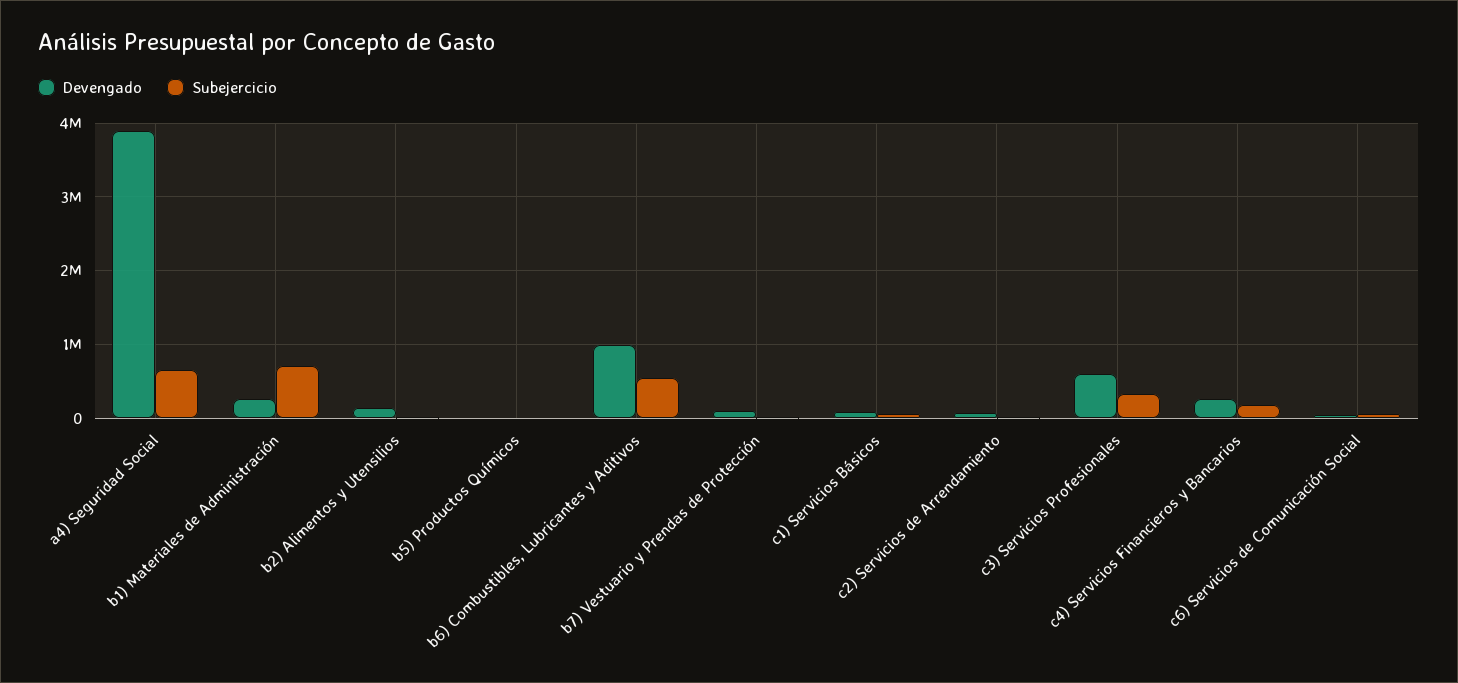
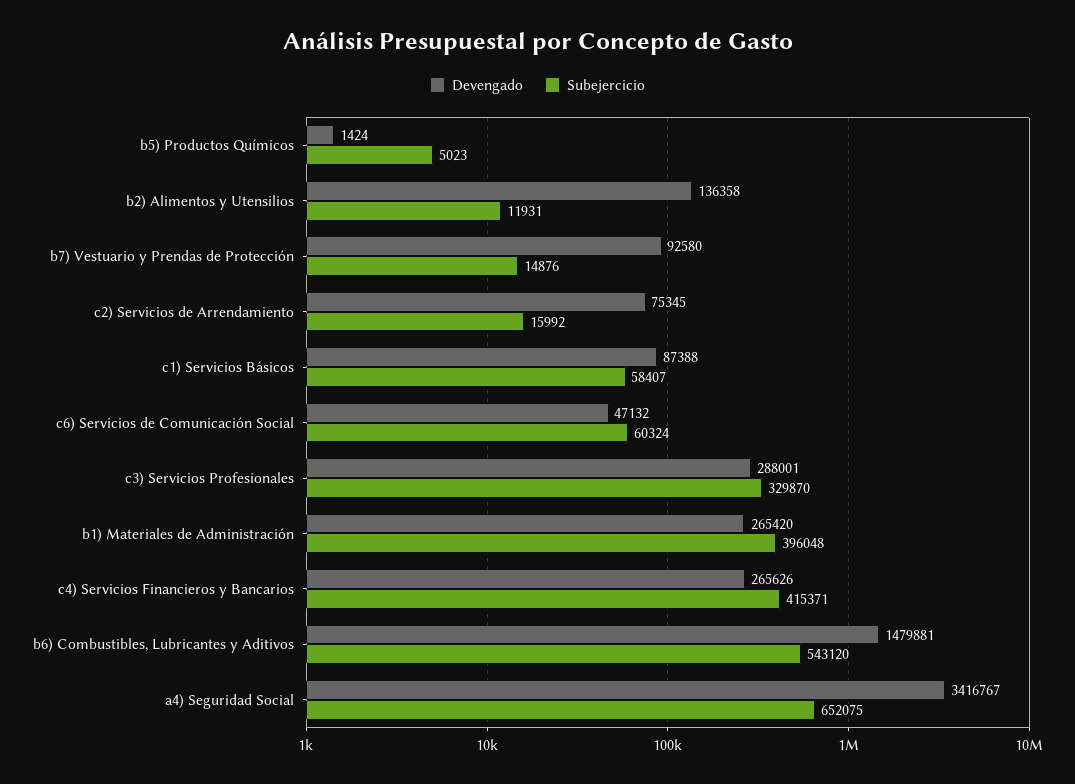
  {
    "Devengado": {
-     "a4) Seguridad Social": 3900000,
+     "a4) Seguridad Social": 3416767,
      "b1) Materiales de Administración": 265420,
      "b2) Alimentos y Utensilios": 136358,
      "b5) Productos Químicos": 1424,
-     "b6) Combustibles, Lubricantes y Aditivos": 1000000,
+     "b6) Combustibles, Lubricantes y Aditivos": 1479881,
      "b7) Vestuario y Prendas de Protección": 92580,
      "c1) Servicios Básicos": 87388,
      "c2) Servicios de Arrendamiento": 75345,
-     "c3) Servicios Profesionales": 600000,
+     "c3) Servicios Profesionales": 288001,
      "c4) Servicios Financieros y Bancarios": 265626,
      "c6) Servicios de Comunicación Social": 47132
    },
    "Subejercicio": {
      "a4) Seguridad Social": 652075,
-     "b1) Materiales de Administración": 700000,
+     "b1) Materiales de Administración": 396048,
      "b2) Alimentos y Utensilios": 11931,
      "b5) Productos Químicos": 5023,
      "b6) Combustibles, Lubricantes y Aditivos": 543120,
      "b7) Vestuario y Prendas de Protección": 14876,
      "c1) Servicios Básicos": 58407,
      "c2) Servicios de Arrendamiento": 15992,
      "c3) Servicios Profesionales": 329870,
-     "c4) Servicios Financieros y Bancarios": 200000,
+     "c4) Servicios Financieros y Bancarios": 415371,
      "c6) Servicios de Comunicación Social": 60324
    }
  }

